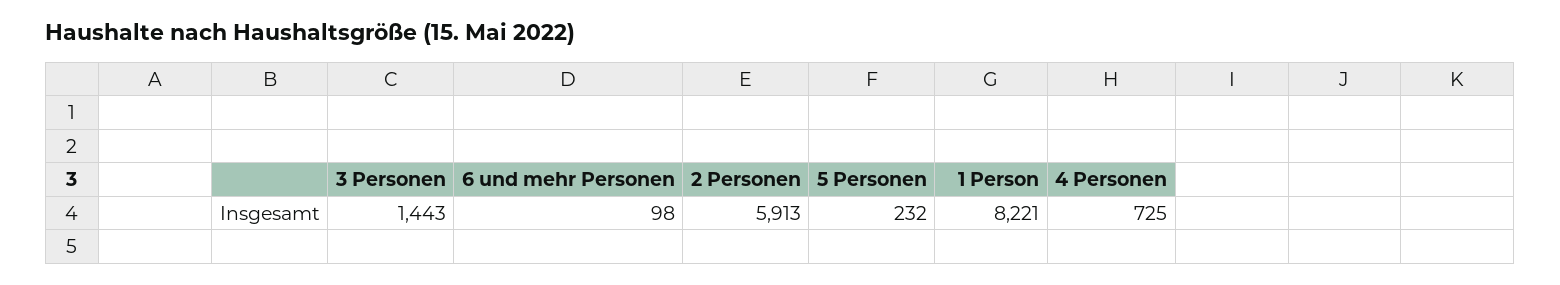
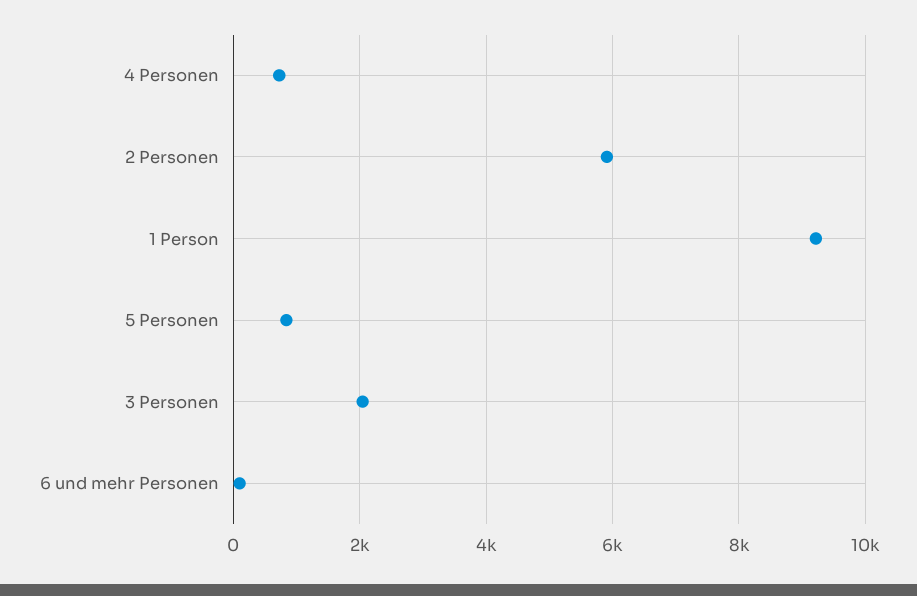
  {
-   "3 Personen": 1443,
+   "3 Personen": 2000,
    "6 und mehr Personen": 98,
    "2 Personen": 5913,
-   "5 Personen": 232,
+   "5 Personen": 800,
-   "1 Person": 8221,
+   "1 Person": 9200,
    "4 Personen": 725
  }

